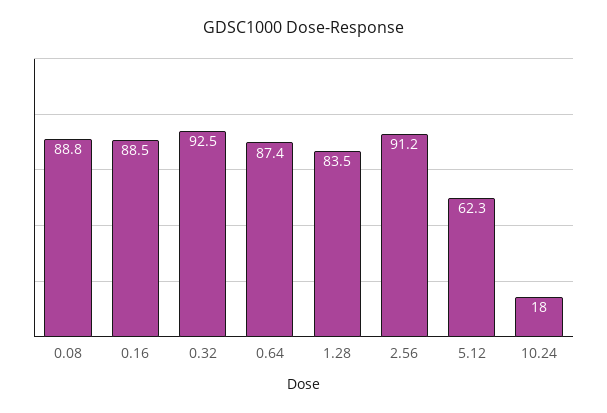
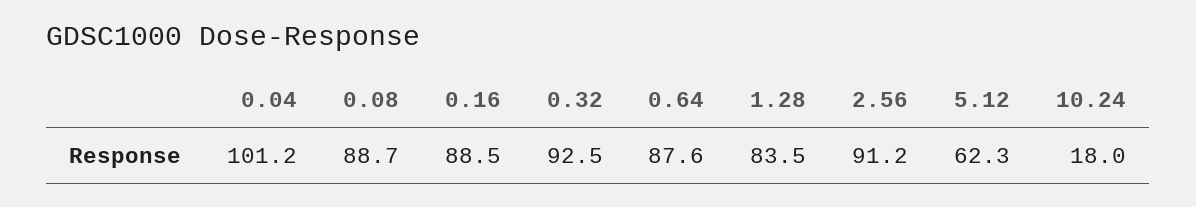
  {
-   "0.08": 88.8,
+   "0.08": 88.7,
    "0.16": 88.5,
    "0.32": 92.5,
-   "0.64": 87.4,
+   "0.64": 87.6,
    "1.28": 83.5,
    "2.56": 91.2,
    "5.12": 62.3,
-   "10.24": 18
+   "10.24": 18,
+   "0.04": 101.2
  }

